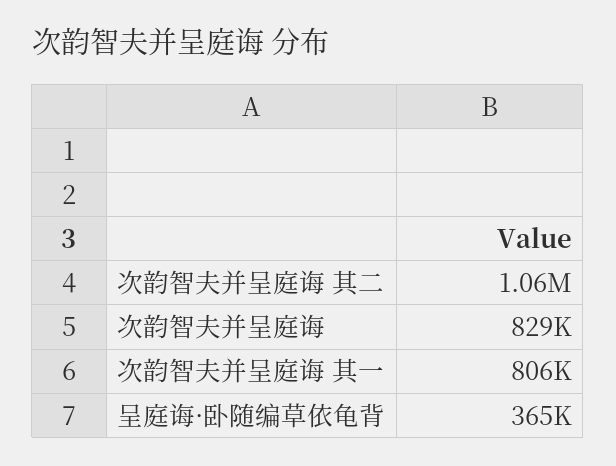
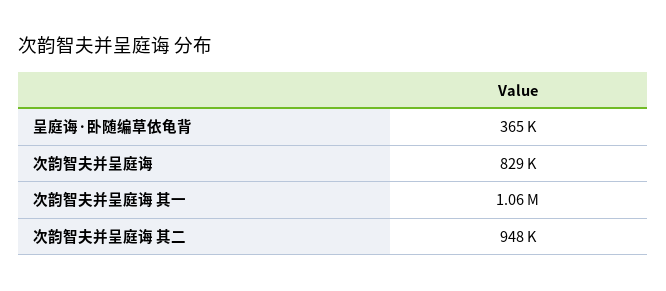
  {
-   "次韵智夫并呈庭诲 其二": 1060000,
+   "次韵智夫并呈庭诲 其二": 948000,
    "次韵智夫并呈庭诲": 829000,
-   "次韵智夫并呈庭诲 其一": 806000,
+   "次韵智夫并呈庭诲 其一": 1060000,
    "呈庭诲·卧随编草依龟背": 365000
  }

